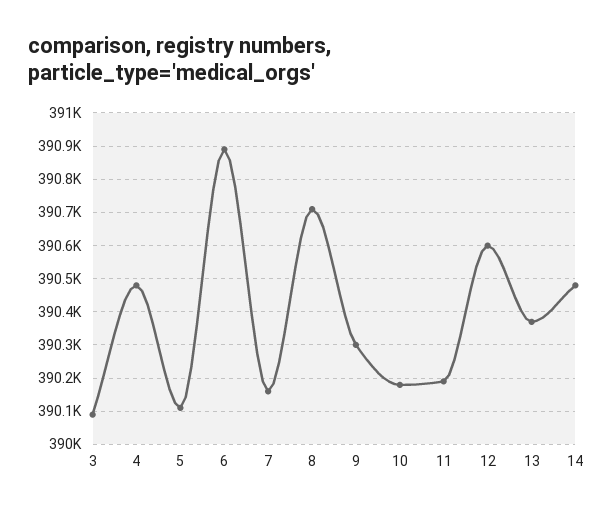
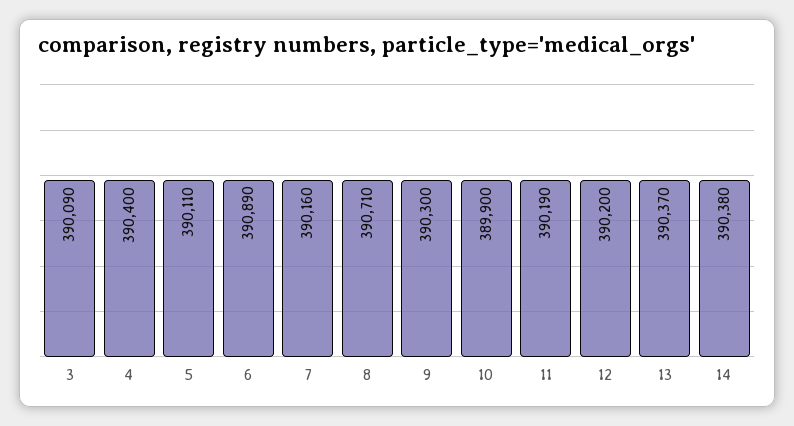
  {
    "3": 390090,
-   "4": 390480,
+   "4": 390400,
    "5": 390110,
    "6": 390890,
    "7": 390160,
    "8": 390710,
    "9": 390300,
-   "10": 390180,
+   "10": 389900,
    "11": 390190,
-   "12": 390600,
+   "12": 390200,
    "13": 390370,
-   "14": 390480
+   "14": 390380
  }

